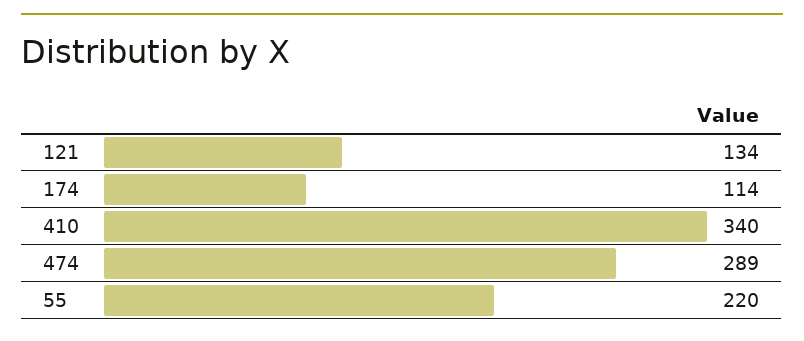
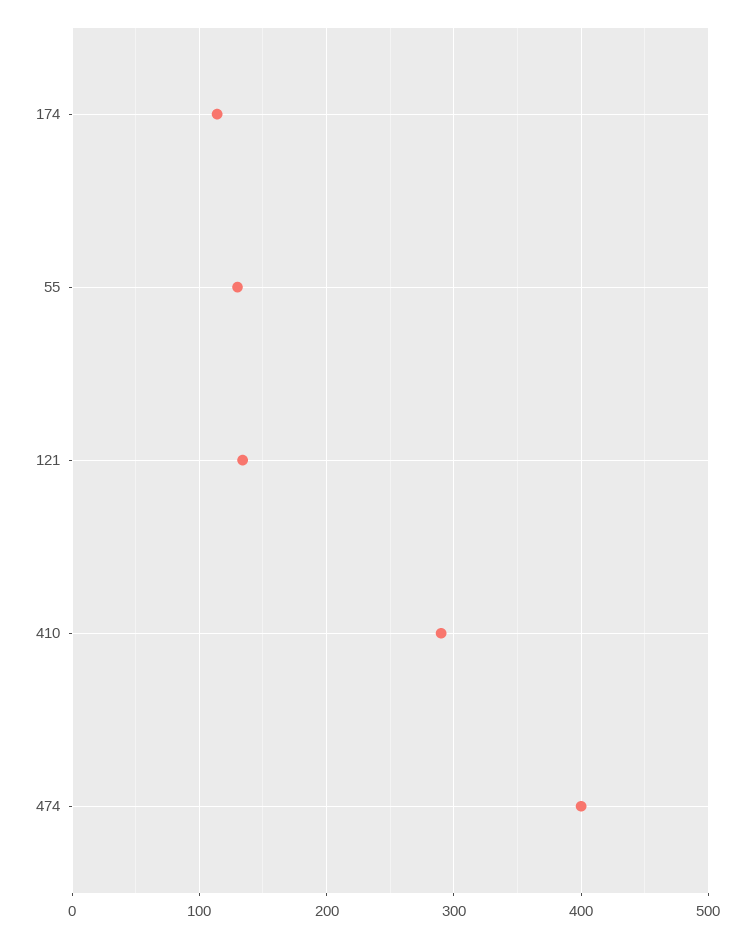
  {
    "121": 134,
    "174": 114,
-   "410": 340,
+   "410": 290,
-   "474": 289,
+   "474": 400,
-   "55": 220
+   "55": 130
  }

